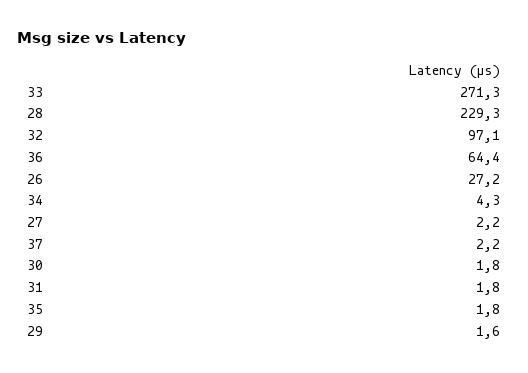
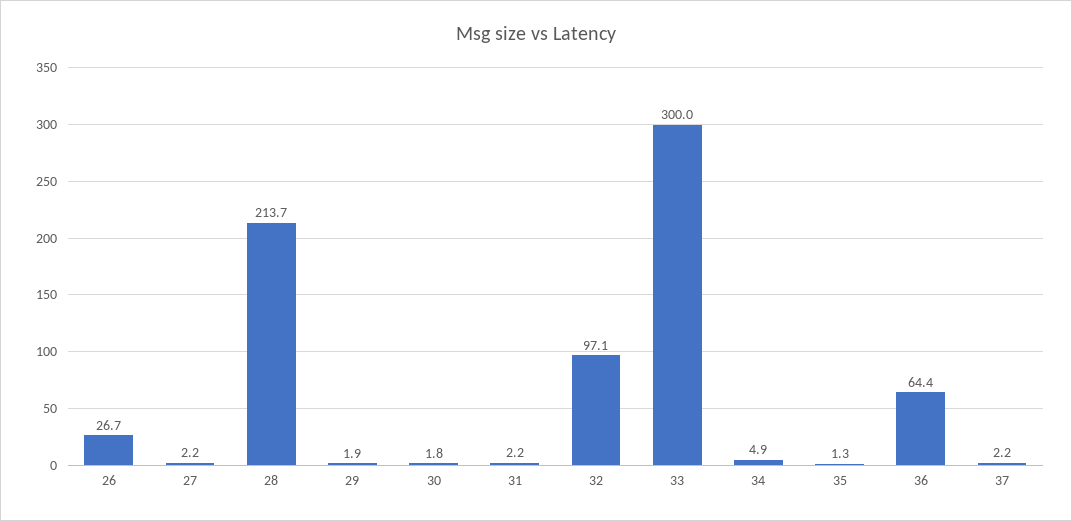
  {
-   "33": 271.3,
+   "33": 300,
-   "28": 229.3,
+   "28": 213.7,
    "32": 97.1,
    "36": 64.4,
-   "26": 27.2,
+   "26": 26.7,
-   "34": 4.3,
+   "34": 4.9,
    "27": 2.2,
    "37": 2.2,
    "30": 1.8,
-   "31": 1.8,
+   "31": 2.2,
-   "35": 1.8,
+   "35": 1.3,
-   "29": 1.6
+   "29": 1.9
  }

